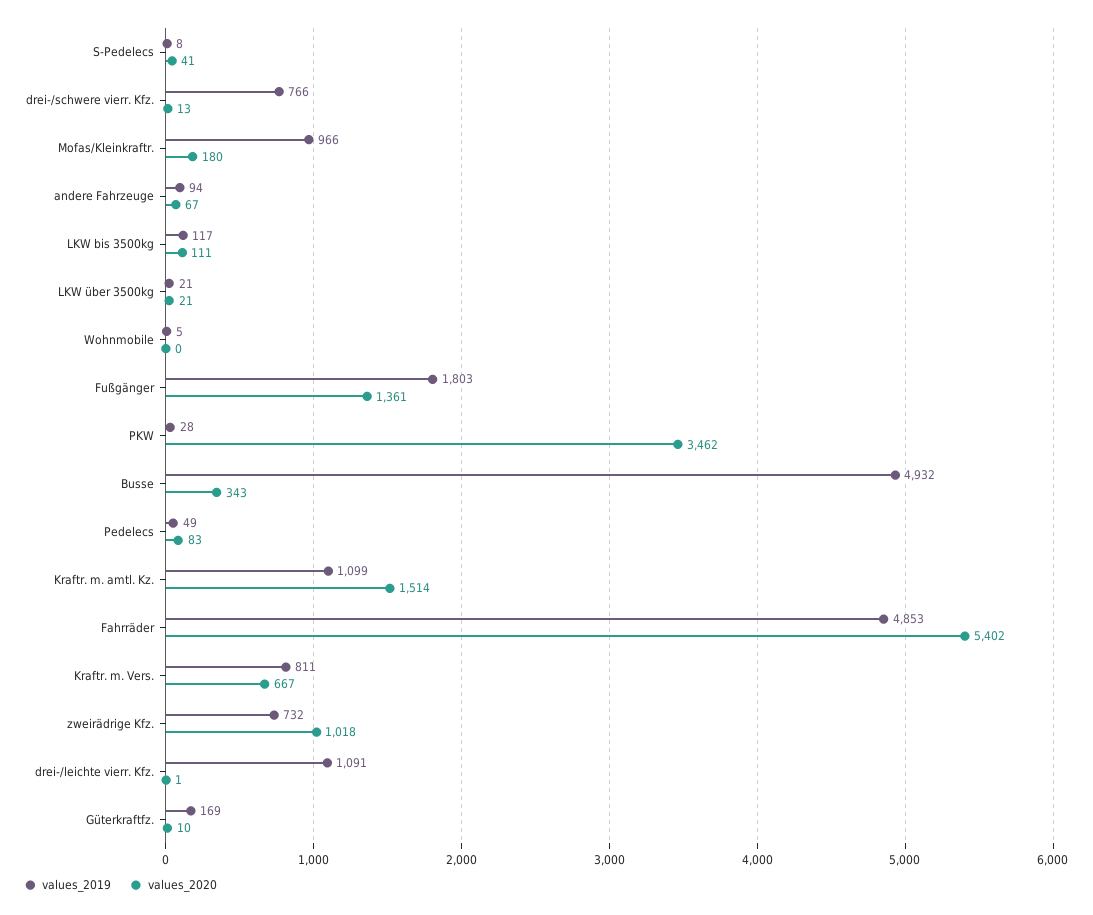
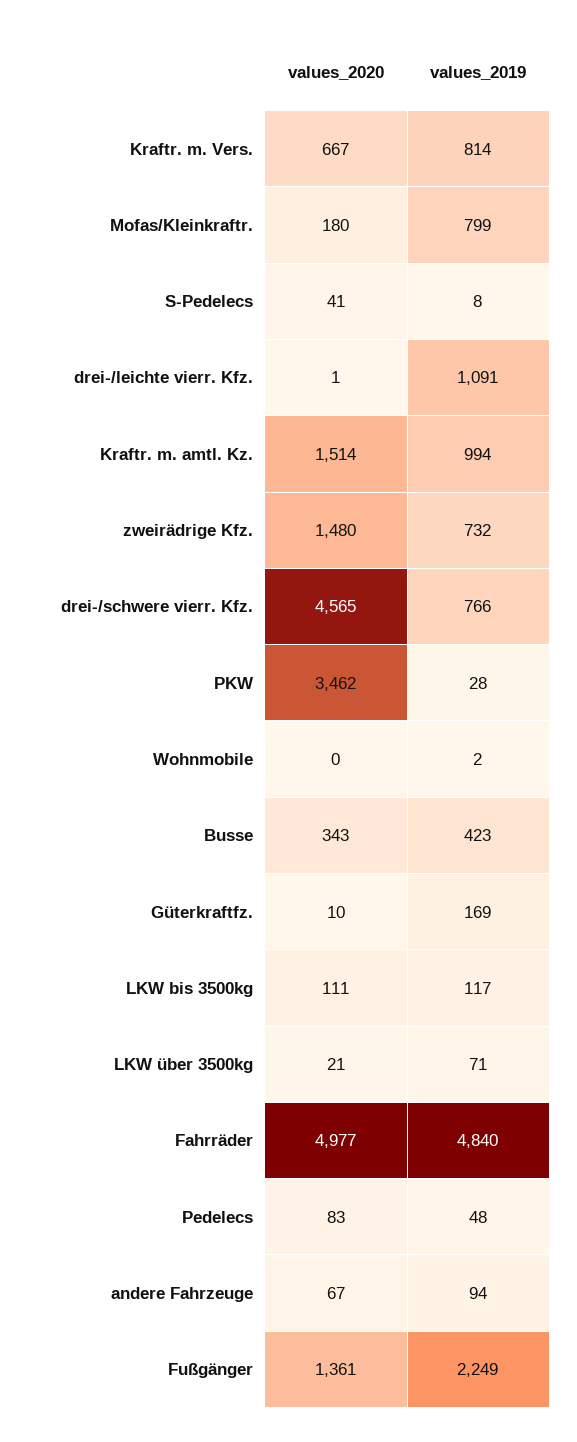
  {
    "values_2019": {
      "S-Pedelecs": 8,
      "drei-/schwere vierr. Kfz.": 766,
-     "Mofas/Kleinkraftr.": 966,
+     "Mofas/Kleinkraftr.": 799,
      "andere Fahrzeuge": 94,
      "LKW bis 3500kg": 117,
-     "LKW über 3500kg": 21,
+     "LKW über 3500kg": 71,
-     "Wohnmobile": 5,
+     "Wohnmobile": 2,
-     "Fußgänger": 1803,
+     "Fußgänger": 2249,
      "PKW": 28,
-     "Busse": 4932,
+     "Busse": 423,
-     "Pedelecs": 49,
+     "Pedelecs": 48,
-     "Kraftr. m. amtl. Kz.": 1099,
+     "Kraftr. m. amtl. Kz.": 994,
-     "Fahrräder": 4853,
+     "Fahrräder": 4840,
-     "Kraftr. m. Vers.": 811,
+     "Kraftr. m. Vers.": 814,
      "zweirädrige Kfz.": 732,
      "drei-/leichte vierr. Kfz.": 1091,
      "Güterkraftfz.": 169
    },
    "values_2020": {
      "S-Pedelecs": 41,
-     "drei-/schwere vierr. Kfz.": 13,
+     "drei-/schwere vierr. Kfz.": 4565,
      "Mofas/Kleinkraftr.": 180,
      "andere Fahrzeuge": 67,
      "LKW bis 3500kg": 111,
      "LKW über 3500kg": 21,
      "Wohnmobile": 0,
      "Fußgänger": 1361,
      "PKW": 3462,
      "Busse": 343,
      "Pedelecs": 83,
      "Kraftr. m. amtl. Kz.": 1514,
-     "Fahrräder": 5402,
+     "Fahrräder": 4977,
      "Kraftr. m. Vers.": 667,
-     "zweirädrige Kfz.": 1018,
+     "zweirädrige Kfz.": 1480,
      "drei-/leichte vierr. Kfz.": 1,
      "Güterkraftfz.": 10
    }
  }

